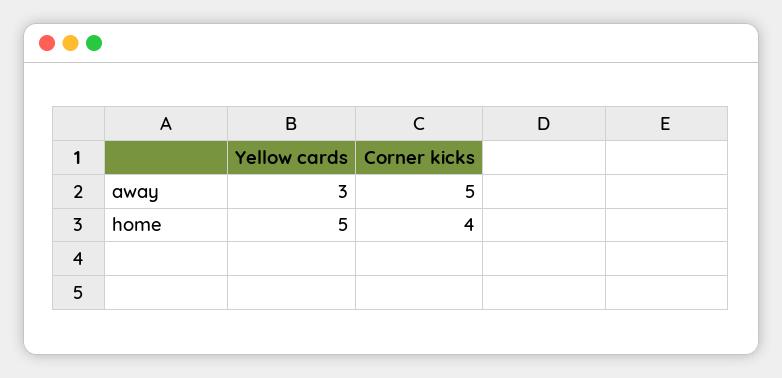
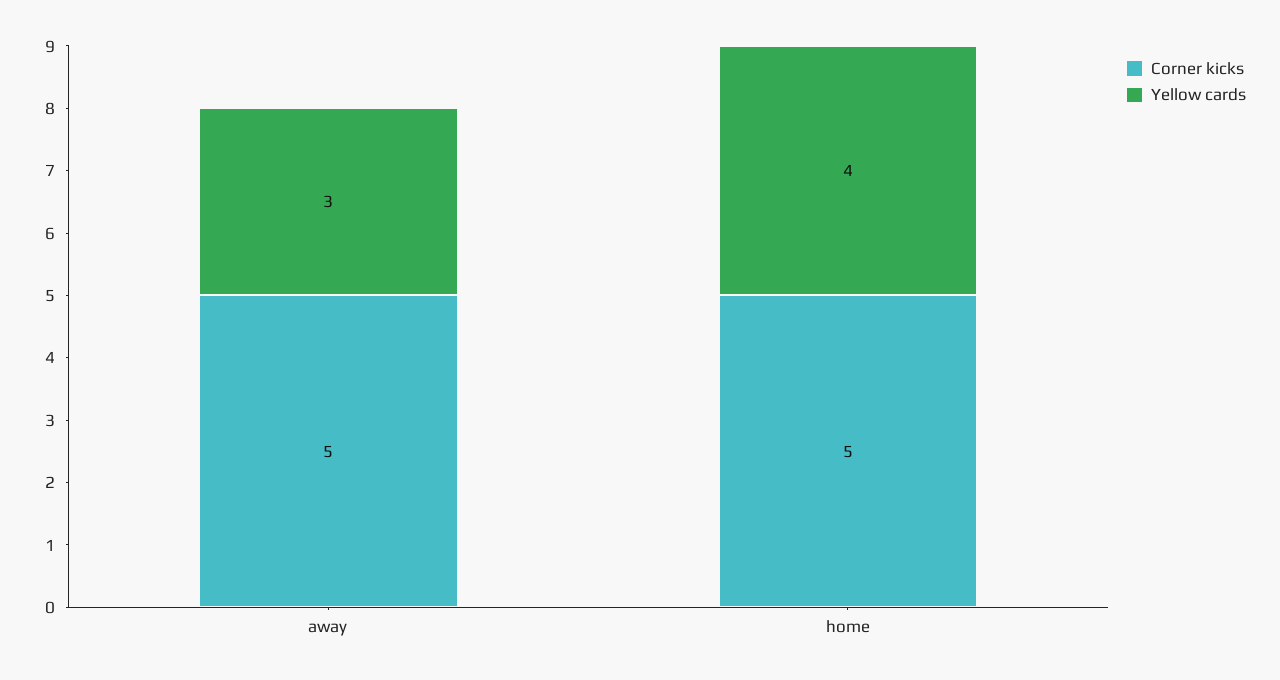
  {
    "Yellow cards": {
      "away": 3,
-     "home": 5
+     "home": 4
    },
    "Corner kicks": {
      "away": 5,
-     "home": 4
+     "home": 5
    }
  }

